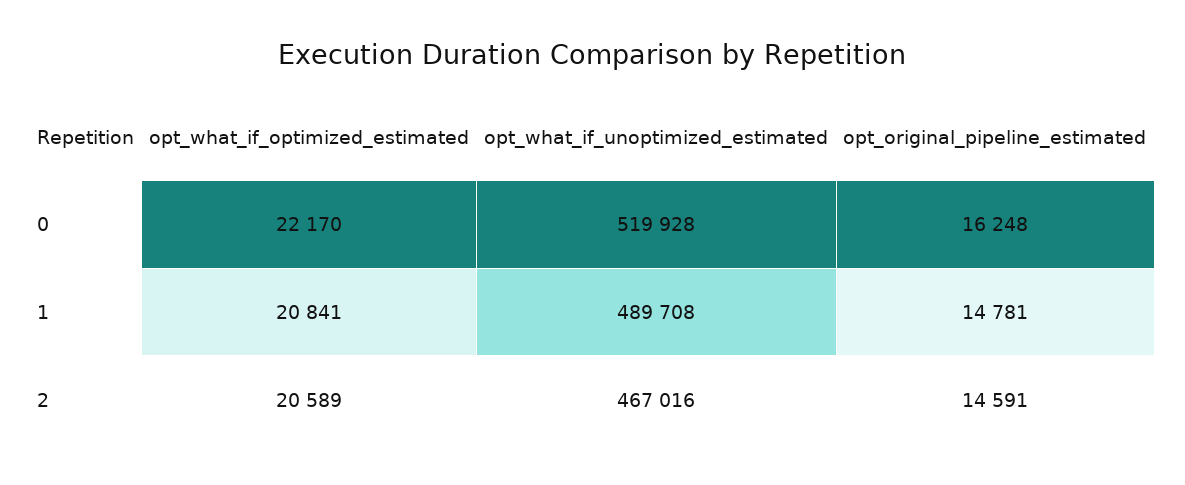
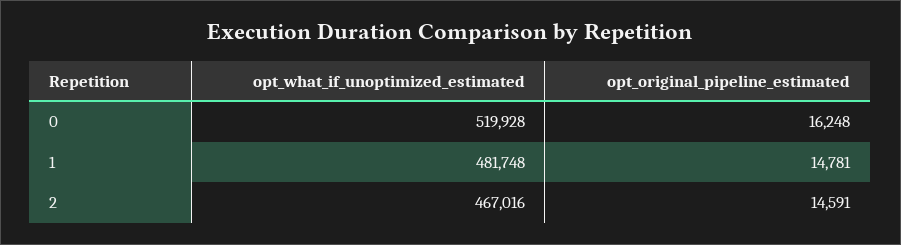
  {
-   "opt_what_if_optimized_estimated": {
-     "0": 22170,
-     "1": 20841,
-     "2": 20589
-   },
    "opt_what_if_unoptimized_estimated": {
      "0": 519928,
-     "1": 489708,
+     "1": 481748,
      "2": 467016
    },
    "opt_original_pipeline_estimated": {
      "0": 16248,
      "1": 14781,
      "2": 14591
    }
  }

